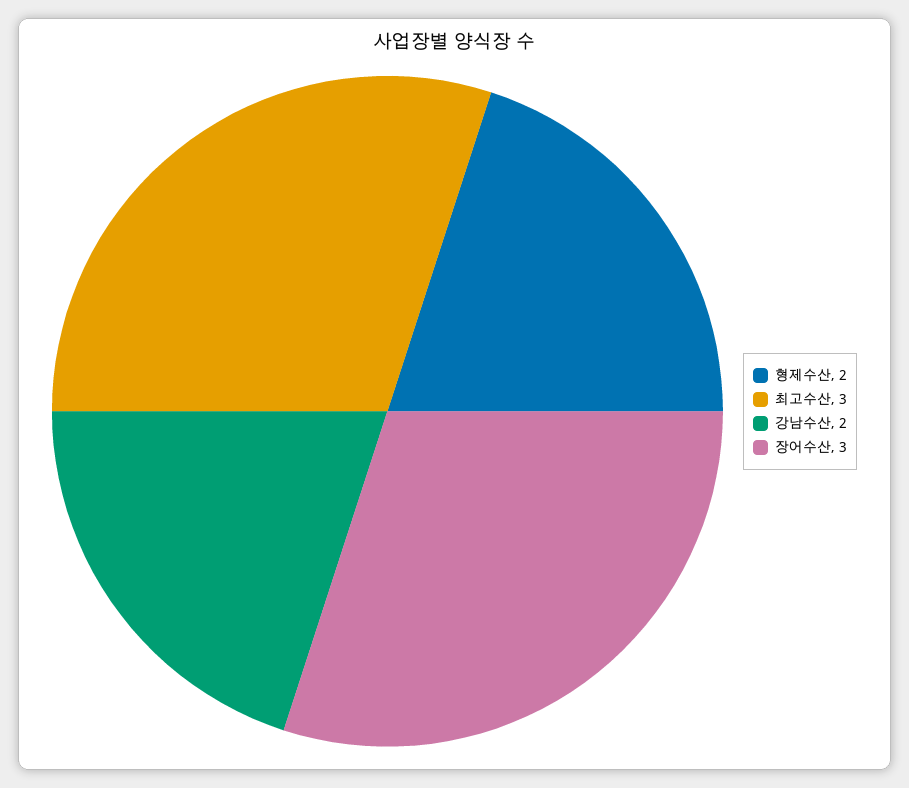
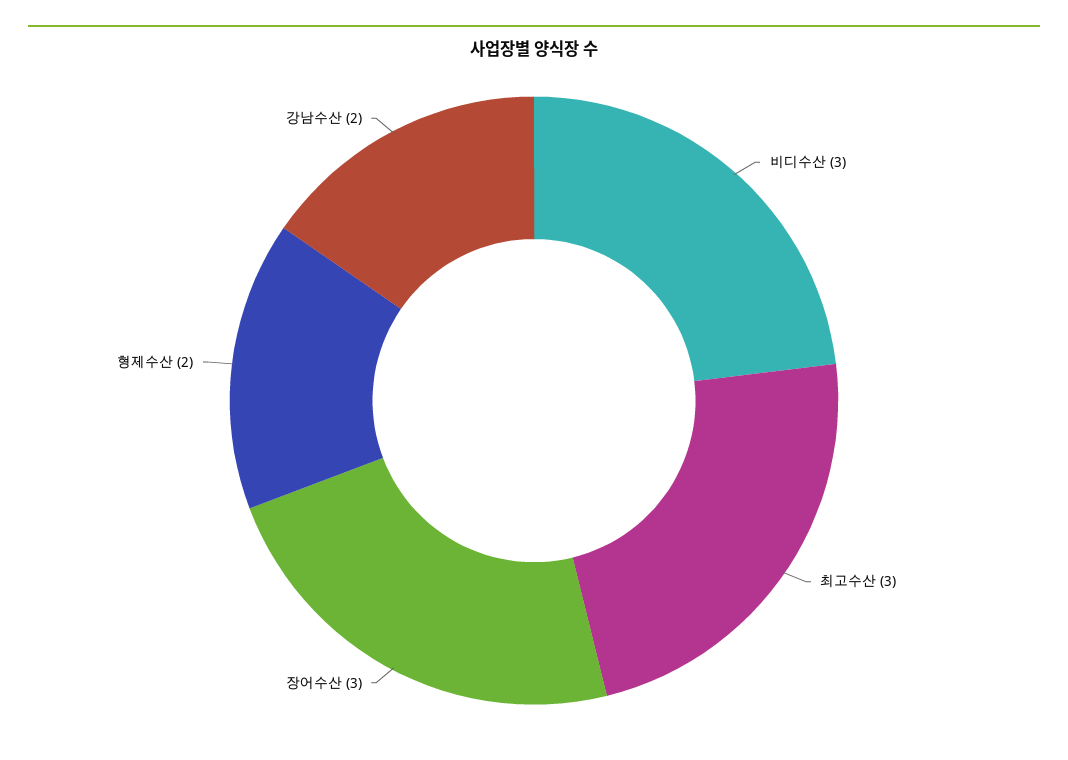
  {
    "형제수산": 2,
    "최고수산": 3,
    "강남수산": 2,
-   "장어수산": 3
+   "장어수산": 3,
+   "비디수산": 3
  }

